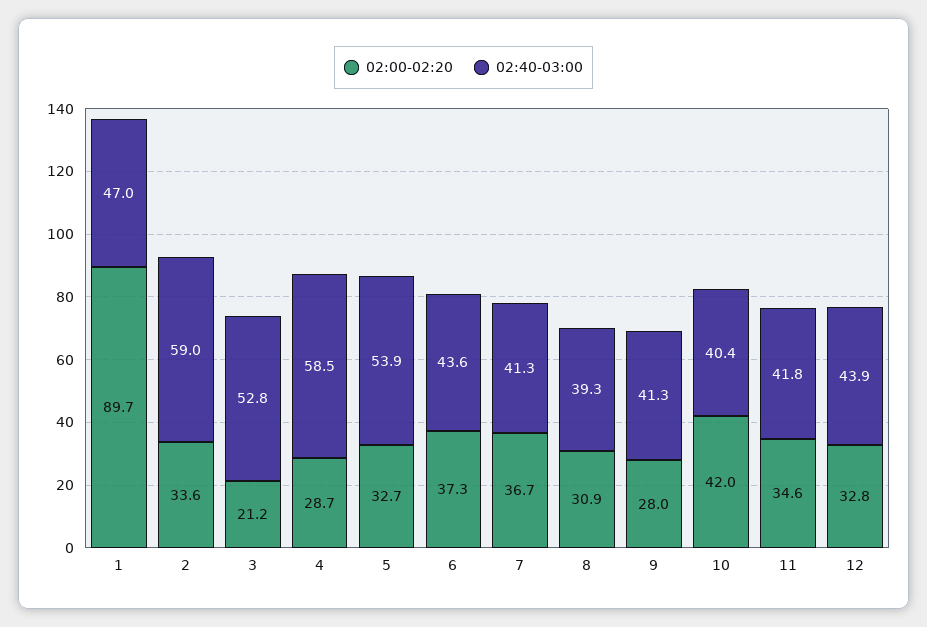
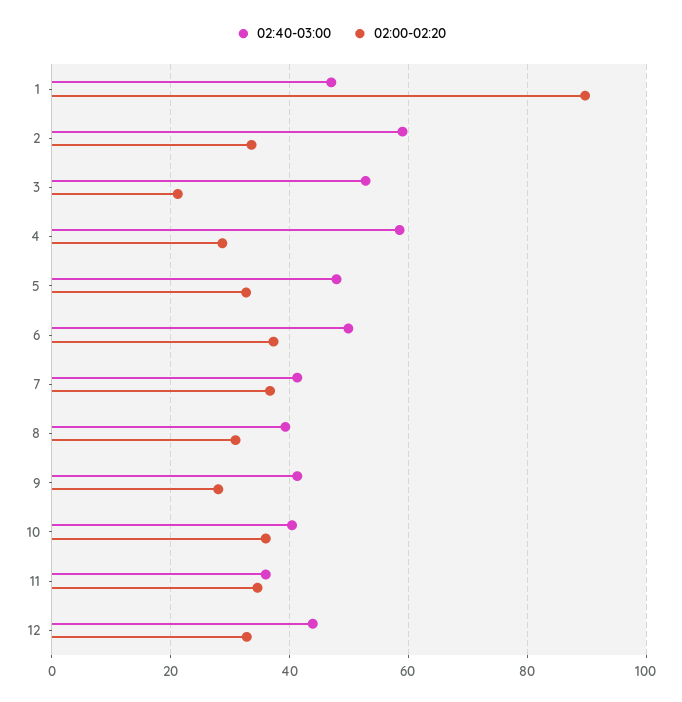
  {
    "02:00-02:20": {
      "1": 89.7,
      "2": 33.6,
      "3": 21.2,
      "4": 28.7,
      "5": 32.7,
      "6": 37.3,
      "7": 36.7,
      "8": 30.9,
      "9": 28,
-     "10": 42,
+     "10": 36,
      "11": 34.6,
      "12": 32.8
    },
    "02:40-03:00": {
      "1": 47,
      "2": 59,
      "3": 52.8,
      "4": 58.5,
-     "5": 53.9,
+     "5": 48,
-     "6": 43.6,
+     "6": 50,
      "7": 41.3,
      "8": 39.3,
      "9": 41.3,
      "10": 40.4,
-     "11": 41.8,
+     "11": 36,
      "12": 43.9
    }
  }

